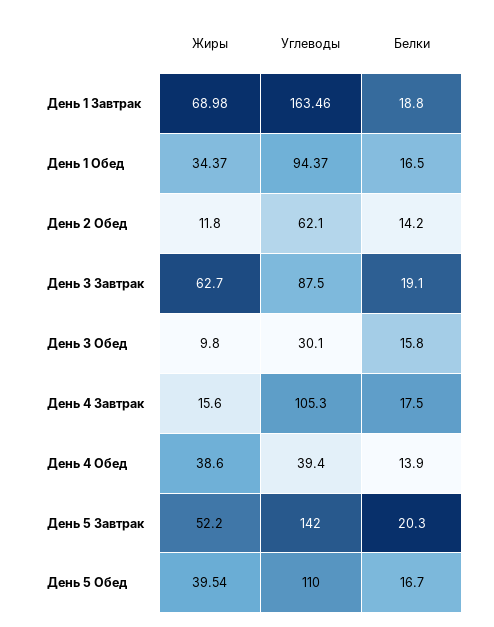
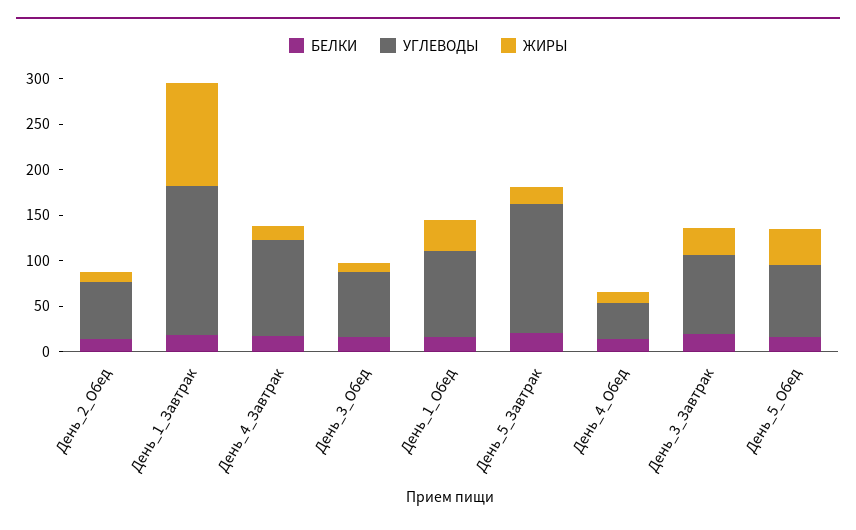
  {
    "Жиры": {
-     "День 1 Завтрак": 68.98,
+     "День 1 Завтрак": 110,
      "День 1 Обед": 34.37,
      "День 2 Обед": 11.8,
-     "День 3 Завтрак": 62.7,
+     "День 3 Завтрак": 30,
      "День 3 Обед": 9.8,
      "День 4 Завтрак": 15.6,
-     "День 4 Обед": 38.6,
+     "День 4 Обед": 10,
-     "День 5 Завтрак": 52.2,
+     "День 5 Завтрак": 20,
      "День 5 Обед": 39.54
    },
    "Углеводы": {
      "День 1 Завтрак": 163.46,
      "День 1 Обед": 94.37,
      "День 2 Обед": 62.1,
      "День 3 Завтрак": 87.5,
-     "День 3 Обед": 30.1,
+     "День 3 Обед": 70,
      "День 4 Завтрак": 105.3,
      "День 4 Обед": 39.4,
      "День 5 Завтрак": 142,
-     "День 5 Обед": 110
+     "День 5 Обед": 80
    },
    "Белки": {
      "День 1 Завтрак": 18.8,
      "День 1 Обед": 16.5,
      "День 2 Обед": 14.2,
      "День 3 Завтрак": 19.1,
      "День 3 Обед": 15.8,
      "День 4 Завтрак": 17.5,
      "День 4 Обед": 13.9,
      "День 5 Завтрак": 20.3,
      "День 5 Обед": 16.7
    }
  }

